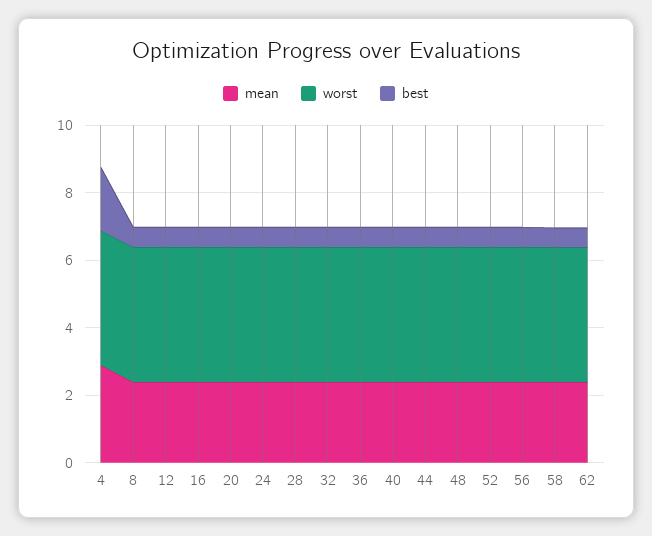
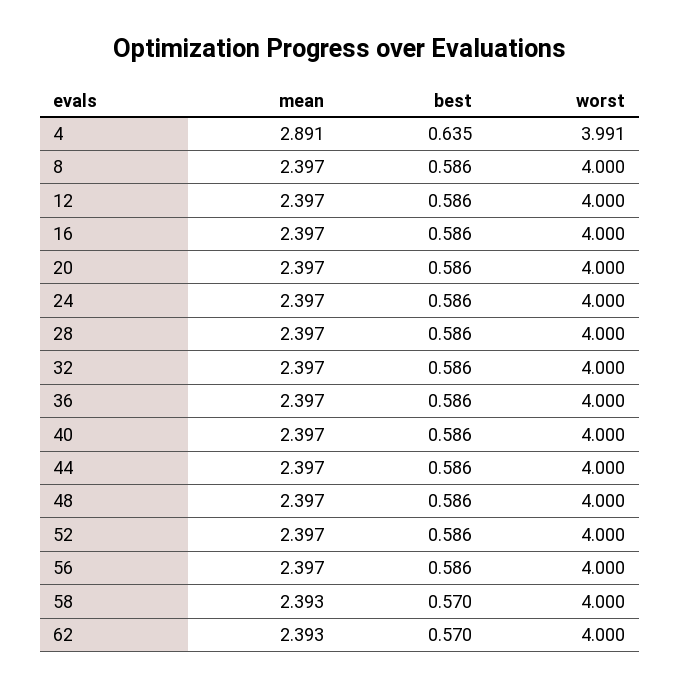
  {
    "mean": {
      "4": 2.891,
      "8": 2.397,
      "12": 2.397,
      "16": 2.397,
      "20": 2.397,
      "24": 2.397,
      "28": 2.397,
      "32": 2.397,
      "36": 2.397,
      "40": 2.397,
      "44": 2.397,
      "48": 2.397,
      "52": 2.397,
      "56": 2.397,
      "58": 2.393,
      "62": 2.393
    },
    "worst": {
      "4": 3.991,
      "8": 4,
      "12": 4,
      "16": 4,
      "20": 4,
      "24": 4,
      "28": 4,
      "32": 4,
      "36": 4,
      "40": 4,
      "44": 4,
      "48": 4,
      "52": 4,
      "56": 4,
      "58": 4,
      "62": 4
    },
    "best": {
-     "4": 2,
+     "4": 0.635,
      "8": 0.586,
      "12": 0.586,
      "16": 0.586,
      "20": 0.586,
      "24": 0.586,
      "28": 0.586,
      "32": 0.586,
      "36": 0.586,
      "40": 0.586,
      "44": 0.586,
      "48": 0.586,
      "52": 0.586,
      "56": 0.586,
      "58": 0.57,
      "62": 0.57
    }
  }

